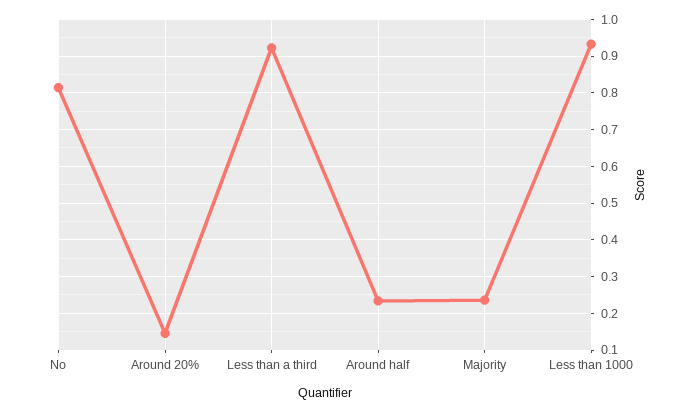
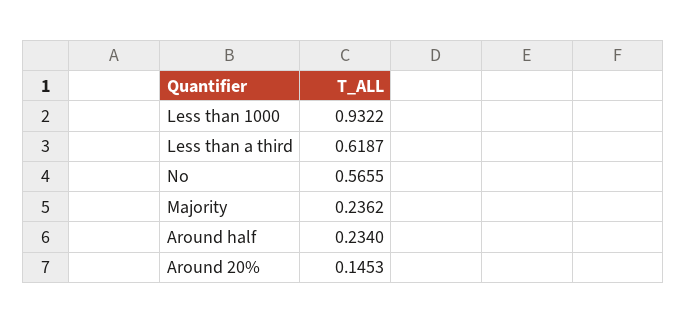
  {
-   "No": 0.82,
+   "No": 0.5655,
    "Around 20%": 0.1453,
-   "Less than a third": 0.92,
+   "Less than a third": 0.6187,
    "Around half": 0.234,
    "Majority": 0.2362,
    "Less than 1000": 0.9322
  }

